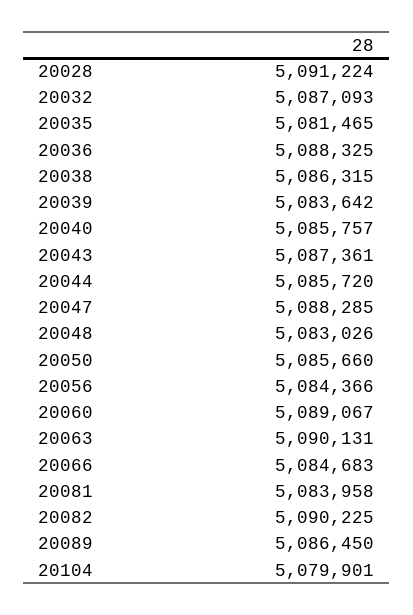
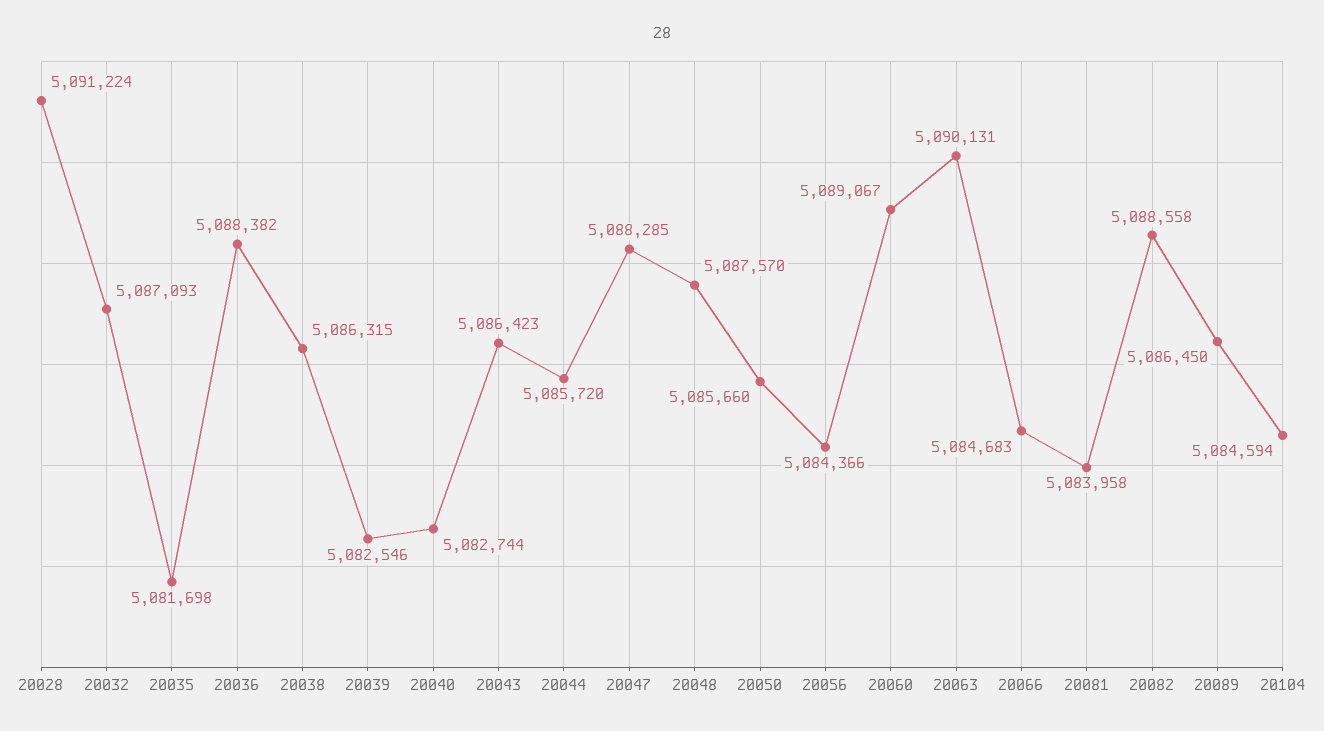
  {
    "20028": 5091224,
    "20032": 5087093,
-   "20035": 5081465,
+   "20035": 5081698,
-   "20036": 5088325,
+   "20036": 5088382,
    "20038": 5086315,
-   "20039": 5083642,
+   "20039": 5082546,
-   "20040": 5085757,
+   "20040": 5082744,
-   "20043": 5087361,
+   "20043": 5086423,
    "20044": 5085720,
    "20047": 5088285,
-   "20048": 5083026,
+   "20048": 5087570,
    "20050": 5085660,
    "20056": 5084366,
    "20060": 5089067,
    "20063": 5090131,
    "20066": 5084683,
    "20081": 5083958,
-   "20082": 5090225,
+   "20082": 5088558,
    "20089": 5086450,
-   "20104": 5079901
+   "20104": 5084594
  }

